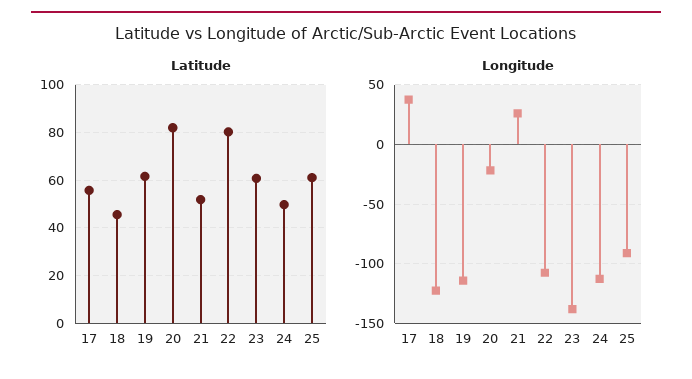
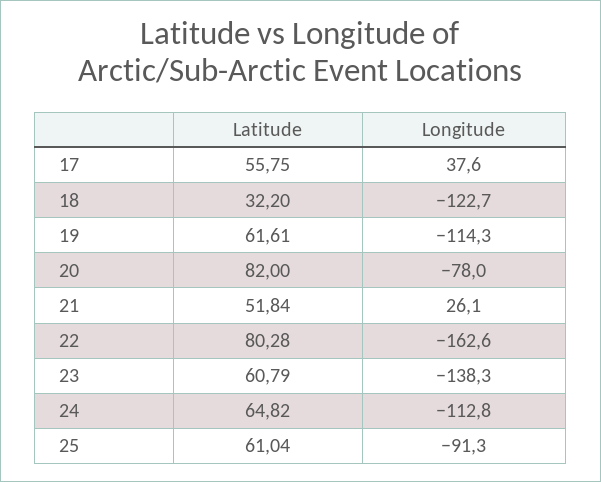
  {
    "Latitude": {
      "17": 55.75,
-     "18": 45,
+     "18": 32.2,
      "19": 61.61,
      "20": 82,
      "21": 51.84,
      "22": 80.28,
      "23": 60.79,
-     "24": 50,
+     "24": 64.82,
      "25": 61.04
    },
    "Longitude": {
      "17": 37.6,
      "18": -122.7,
      "19": -114.3,
-     "20": -20,
+     "20": -78,
      "21": 26.1,
-     "22": -110,
+     "22": -162.6,
      "23": -138.3,
      "24": -112.8,
      "25": -91.3
    }
  }

